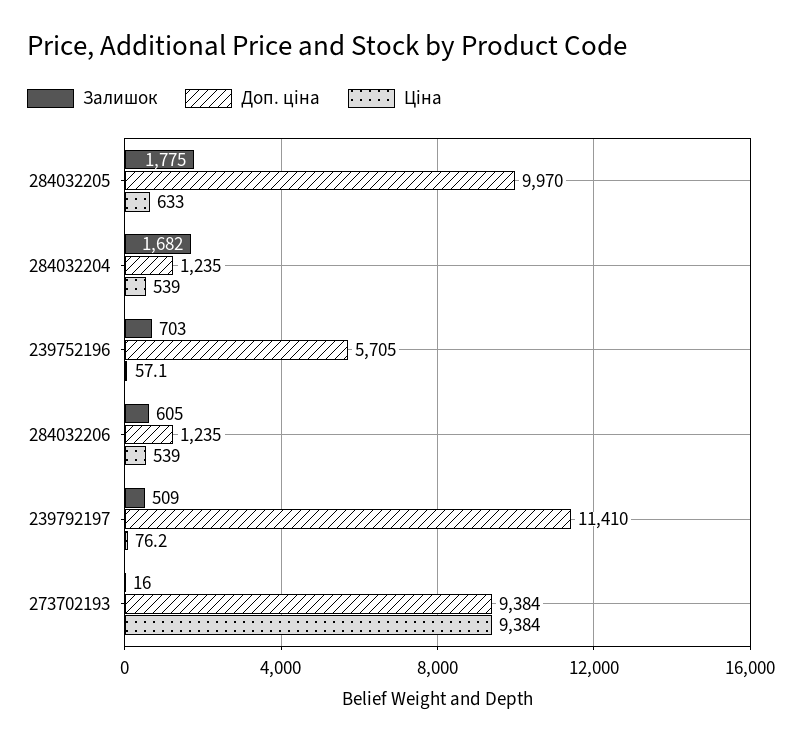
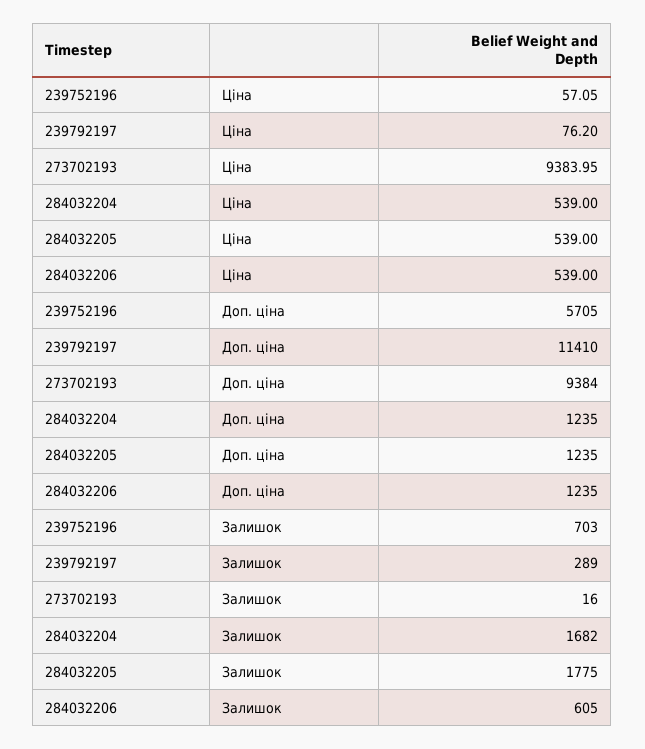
  {
    "Залишок": {
      "284032205": 1775,
      "284032204": 1682,
      "239752196": 703,
      "284032206": 605,
-     "239792197": 509,
+     "239792197": 289,
      "273702193": 16
    },
    "Доп. ціна": {
-     "284032205": 9970,
+     "284032205": 1235,
      "284032204": 1235,
      "239752196": 5705,
      "284032206": 1235,
      "239792197": 11410,
      "273702193": 9384
    },
    "Ціна": {
-     "284032205": 633,
+     "284032205": 539,
      "284032204": 539,
      "239752196": 57.05,
      "284032206": 539,
      "239792197": 76.2,
      "273702193": 9383.95
    }
  }

